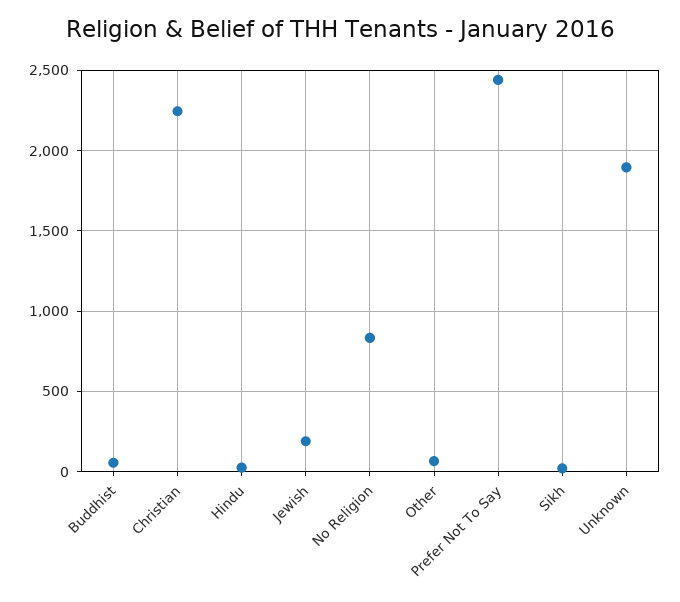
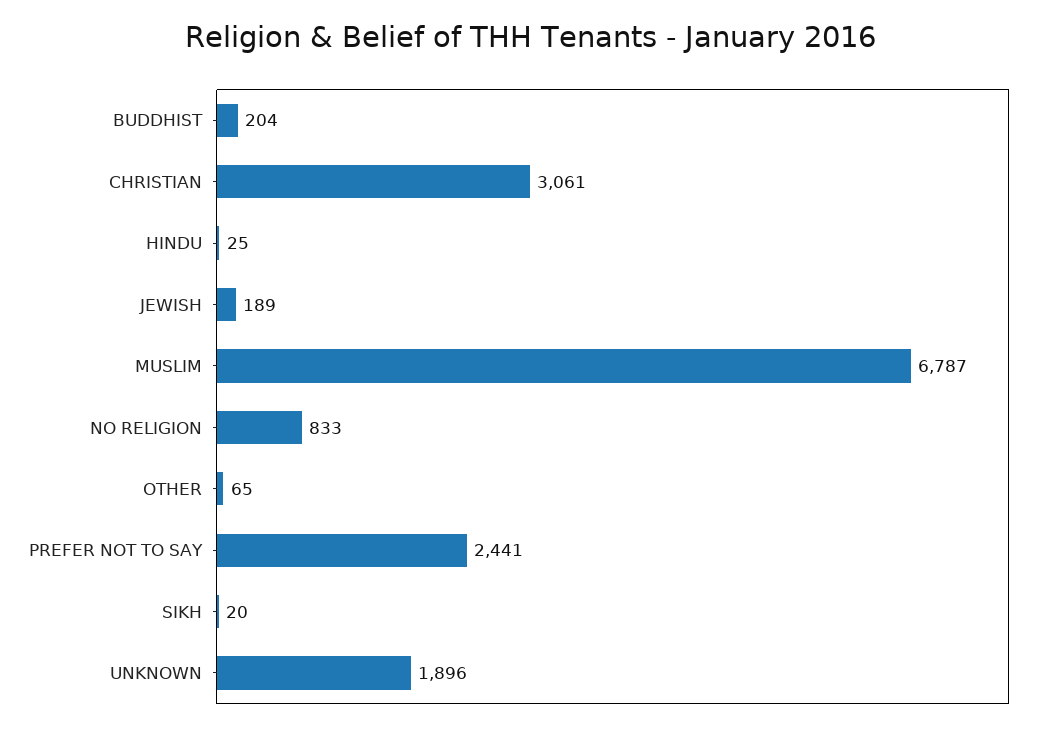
  {
-   "Buddhist": 50,
+   "Buddhist": 204,
-   "Christian": 2250,
+   "Christian": 3061,
    "Hindu": 25,
    "Jewish": 189,
    "No Religion": 833,
    "Other": 65,
    "Prefer Not To Say": 2441,
    "Sikh": 20,
-   "Unknown": 1896
+   "Unknown": 1896,
+   "MUSLIM": 6787
  }

